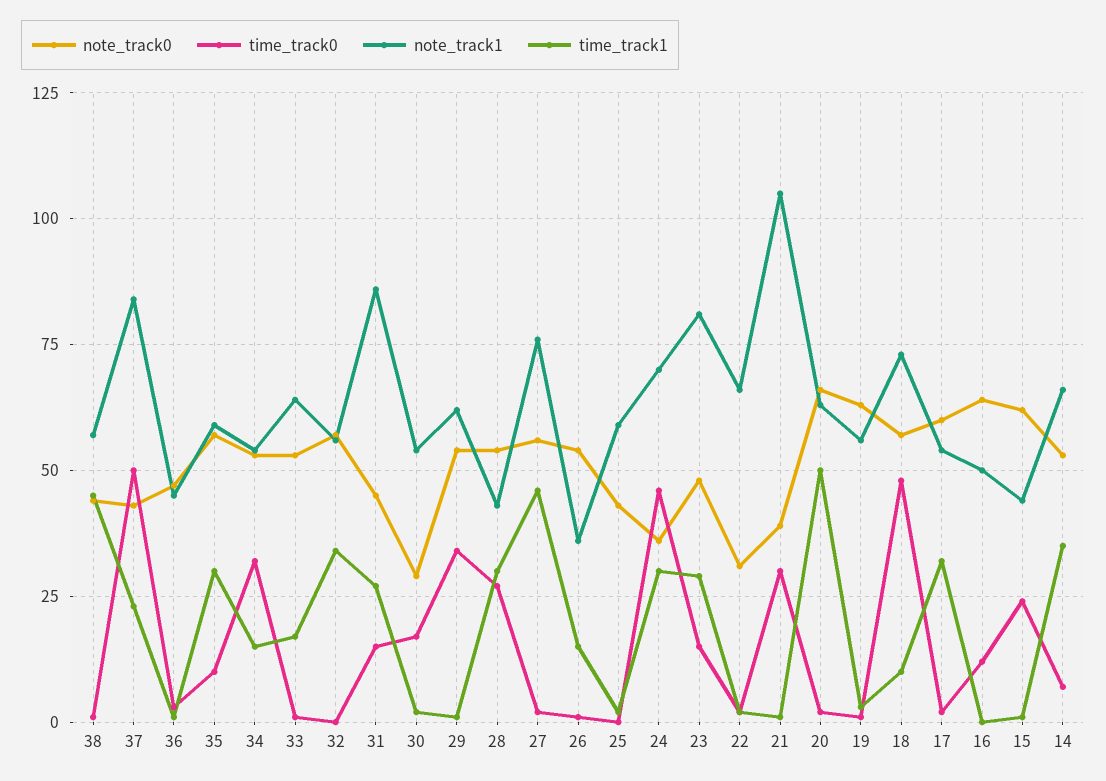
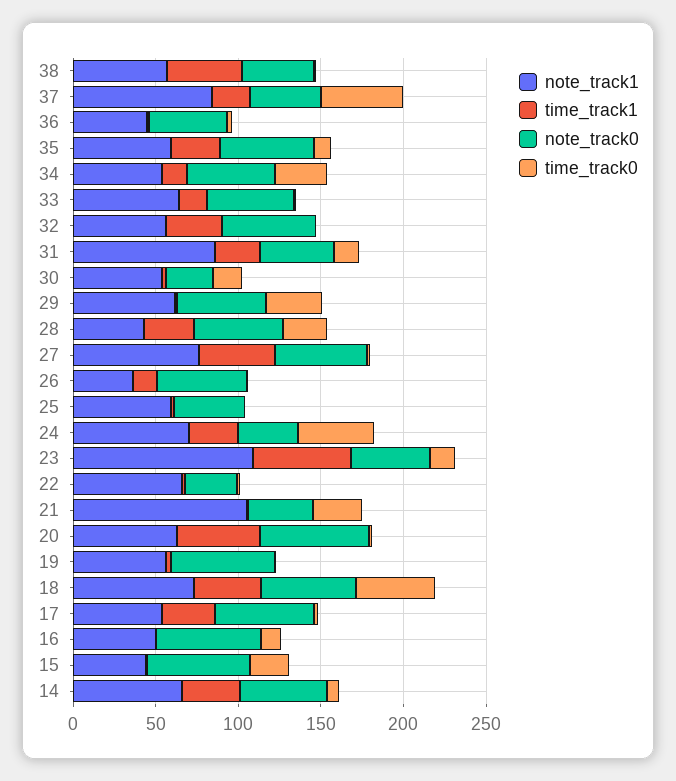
  {
    "note_track0": {
      "38": 45,
      "37": 45,
      "36": 45,
      "35": 55,
      "34": 55,
      "33": 55,
      "32": 55,
      "31": 45,
      "30": 30,
      "29": 55,
      "28": 55,
      "27": 55,
      "26": 55,
      "25": 45,
      "24": 35,
      "23": 50,
      "22": 30,
      "21": 40,
      "20": 65,
      "19": 65,
      "18": 55,
      "17": 60,
      "16": 65,
      "15": 60,
      "14": 55
    },
    "time_track0": {
      "38": 0,
      "37": 50,
      "36": 5,
      "35": 10,
      "34": 30,
      "33": 0,
      "32": 0,
      "31": 15,
      "30": 15,
      "29": 35,
      "28": 25,
      "27": 0,
      "26": 0,
      "25": 0,
      "24": 45,
      "23": 15,
      "22": 0,
      "21": 30,
      "20": 0,
      "19": 0,
      "18": 50,
      "17": 0,
      "16": 10,
      "15": 25,
      "14": 5
    },
    "note_track1": {
      "38": 55,
      "37": 85,
      "36": 45,
      "35": 60,
      "34": 55,
      "33": 65,
      "32": 55,
      "31": 85,
      "30": 55,
      "29": 60,
      "28": 45,
      "27": 75,
      "26": 35,
      "25": 60,
      "24": 70,
-     "23": 80,
+     "23": 110,
      "22": 65,
      "21": 105,
      "20": 65,
      "19": 55,
      "18": 75,
      "17": 55,
      "16": 50,
      "15": 45,
      "14": 65
    },
    "time_track1": {
      "38": 45,
      "37": 25,
      "36": 0,
      "35": 30,
      "34": 15,
      "33": 15,
      "32": 35,
      "31": 25,
      "30": 0,
      "29": 0,
      "28": 30,
      "27": 45,
      "26": 15,
      "25": 0,
      "24": 30,
-     "23": 30,
+     "23": 60,
      "22": 0,
      "21": 0,
      "20": 50,
      "19": 5,
-     "18": 10,
+     "18": 40,
      "17": 30,
      "16": 0,
      "15": 0,
      "14": 35
    }
  }

